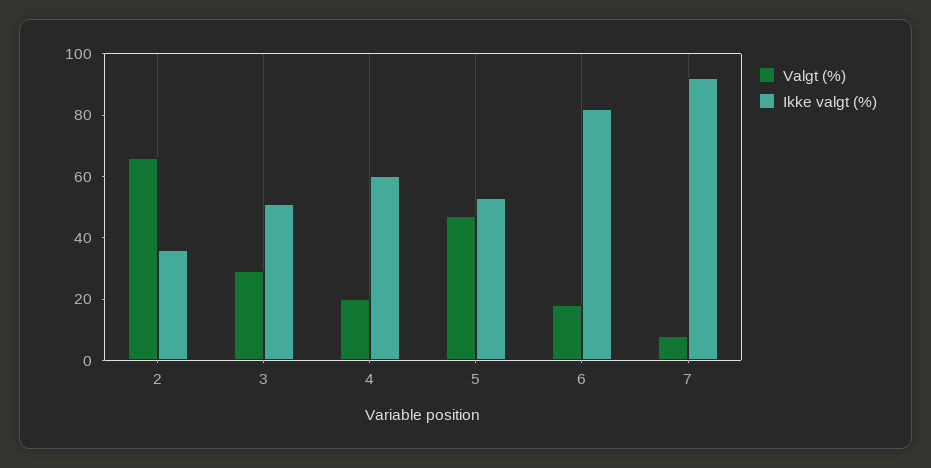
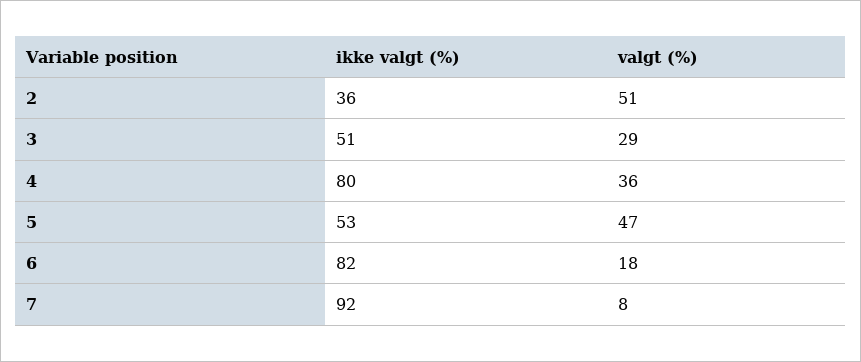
  {
    "Valgt (%)": {
-     "2": 65,
+     "2": 51,
      "3": 29,
-     "4": 20,
+     "4": 36,
      "5": 47,
      "6": 18,
      "7": 8
    },
    "Ikke valgt (%)": {
      "2": 36,
      "3": 51,
-     "4": 60,
+     "4": 80,
      "5": 53,
      "6": 82,
      "7": 92
    }
  }

